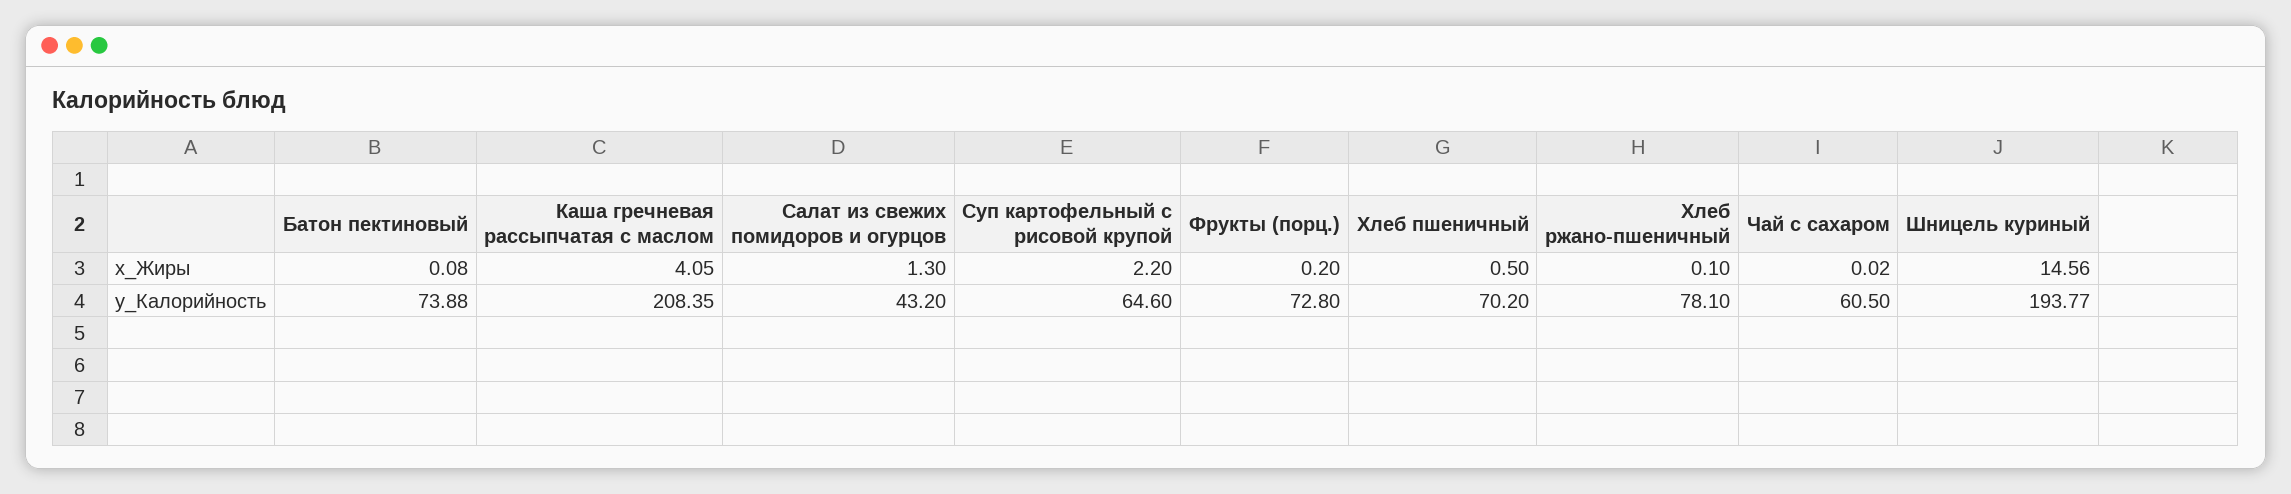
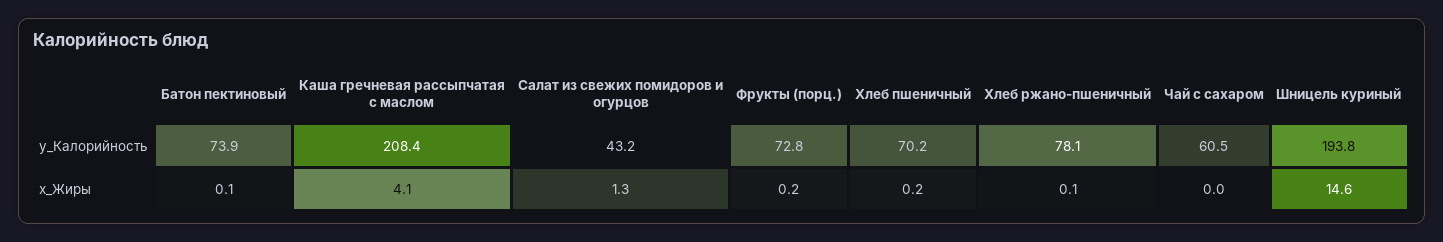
  {
    "Батон пектиновый": {
      "x_Жиры": 0.08,
      "y_Калорийность": 73.88
    },
    "Каша гречневая рассыпчатая с маслом": {
      "x_Жиры": 4.05,
      "y_Калорийность": 208.35
    },
    "Салат из свежих помидоров и огурцов": {
      "x_Жиры": 1.3,
      "y_Калорийность": 43.2
    },
-   "Суп картофельный с рисовой крупой": {
-     "x_Жиры": 2.2,
-     "y_Калорийность": 64.6
-   },
    "Фрукты (порц.)": {
      "x_Жиры": 0.2,
      "y_Калорийность": 72.8
    },
    "Хлеб пшеничный": {
-     "x_Жиры": 0.5,
+     "x_Жиры": 0.2,
      "y_Калорийность": 70.2
    },
    "Хлеб ржано-пшеничный": {
      "x_Жиры": 0.1,
      "y_Калорийность": 78.1
    },
    "Чай с сахаром": {
      "x_Жиры": 0.02,
      "y_Калорийность": 60.5
    },
    "Шницель куриный": {
      "x_Жиры": 14.56,
      "y_Калорийность": 193.77
    }
  }

